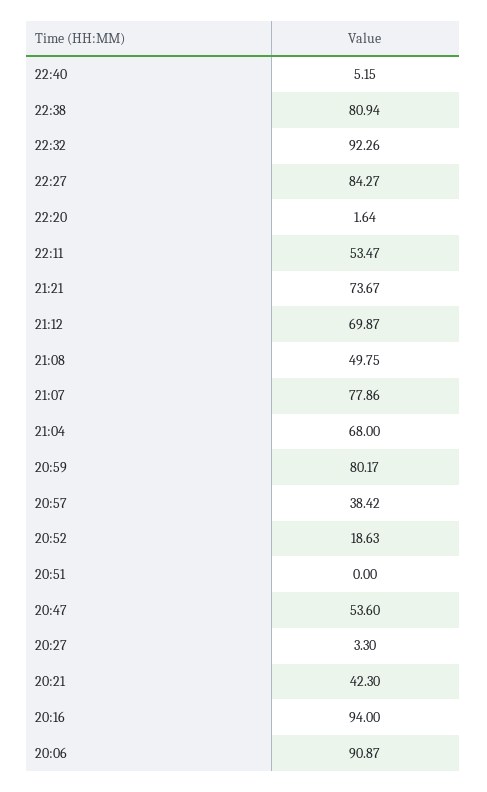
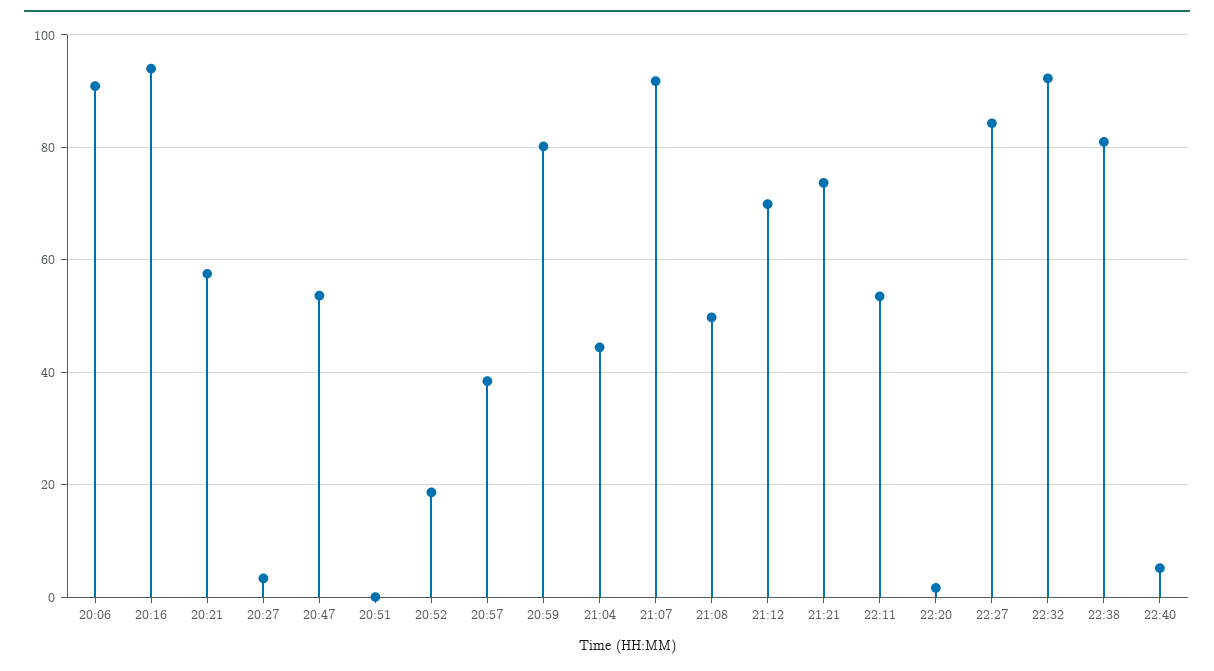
  {
    "22:40": 5.15,
    "22:38": 80.94,
    "22:32": 92.26,
    "22:27": 84.27,
    "22:20": 1.64,
    "22:11": 53.47,
    "21:21": 73.67,
    "21:12": 69.87,
    "21:08": 49.75,
-   "21:07": 77.86,
+   "21:07": 92,
-   "21:04": 68,
+   "21:04": 44,
    "20:59": 80.17,
    "20:57": 38.42,
    "20:52": 18.63,
    "20:51": 0,
    "20:47": 53.6,
    "20:27": 3.3,
-   "20:21": 42.3,
+   "20:21": 58,
    "20:16": 94,
    "20:06": 90.87
  }

